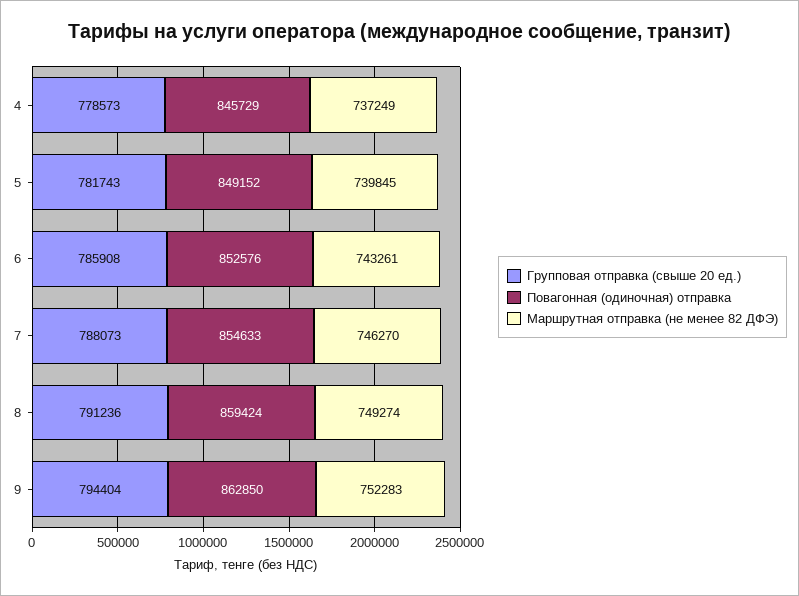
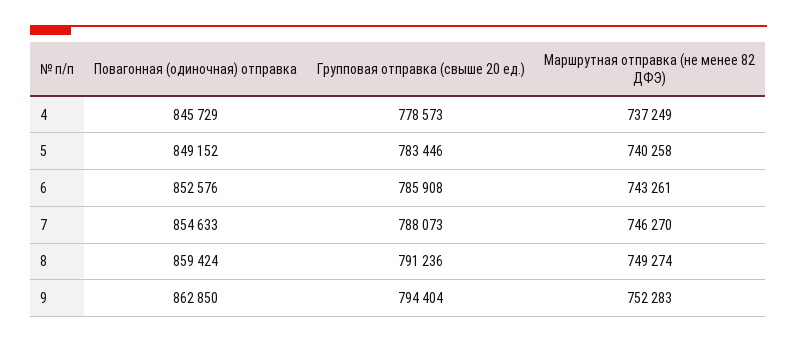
  {
    "Групповая отправка (свыше 20 ед.)": {
      "4": 778573,
-     "5": 781743,
+     "5": 783446,
      "6": 785908,
      "7": 788073,
      "8": 791236,
      "9": 794404
    },
    "Повагонная (одиночная) отправка": {
      "4": 845729,
      "5": 849152,
      "6": 852576,
      "7": 854633,
      "8": 859424,
      "9": 862850
    },
    "Маршрутная отправка (не менее 82 ДФЭ)": {
      "4": 737249,
-     "5": 739845,
+     "5": 740258,
      "6": 743261,
      "7": 746270,
      "8": 749274,
      "9": 752283
    }
  }

